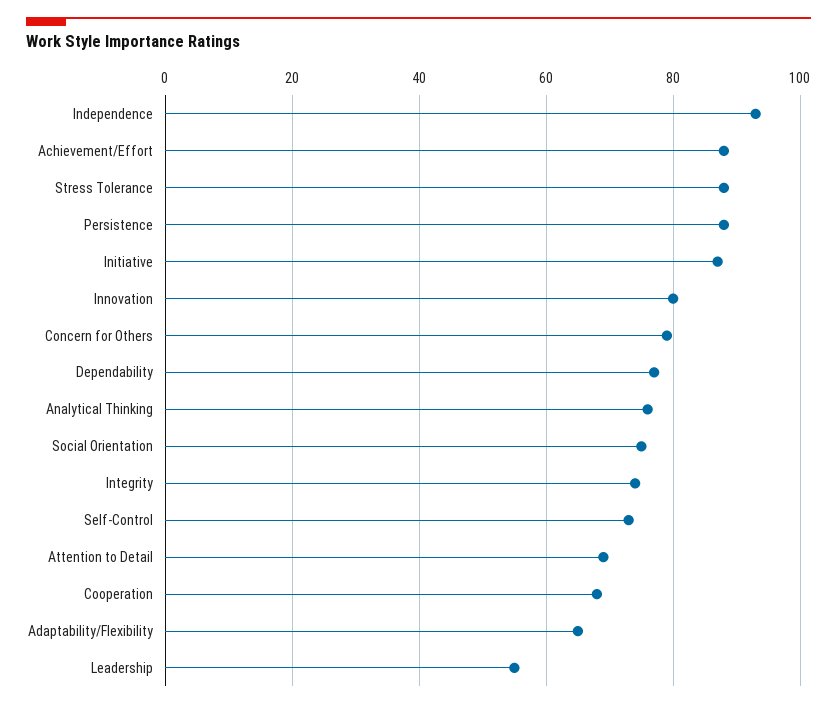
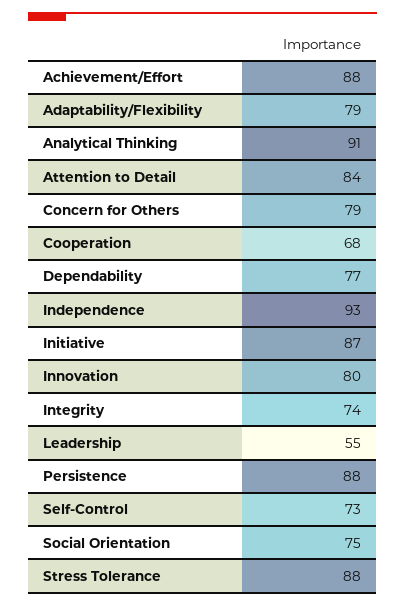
  {
    "Independence": 93,
    "Achievement/Effort": 88,
    "Stress Tolerance": 88,
    "Persistence": 88,
    "Initiative": 87,
    "Innovation": 80,
    "Concern for Others": 79,
    "Dependability": 77,
-   "Analytical Thinking": 75,
+   "Analytical Thinking": 91,
    "Social Orientation": 75,
    "Integrity": 74,
    "Self-Control": 73,
-   "Attention to Detail": 70,
+   "Attention to Detail": 84,
    "Cooperation": 68,
-   "Adaptability/Flexibility": 65,
+   "Adaptability/Flexibility": 79,
    "Leadership": 55
  }

